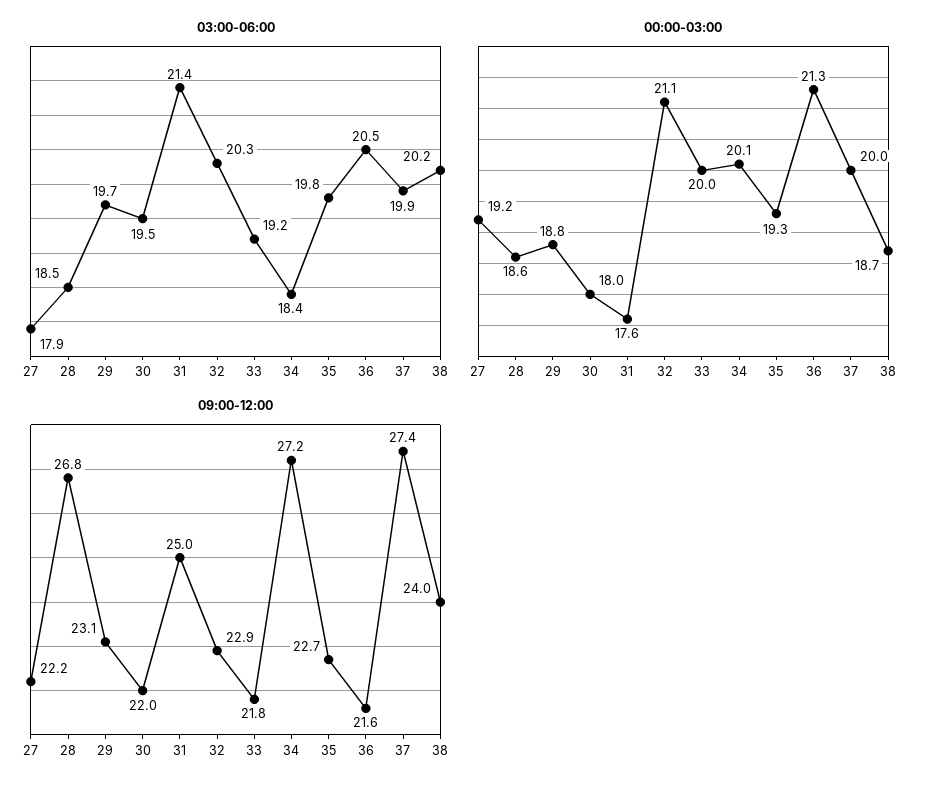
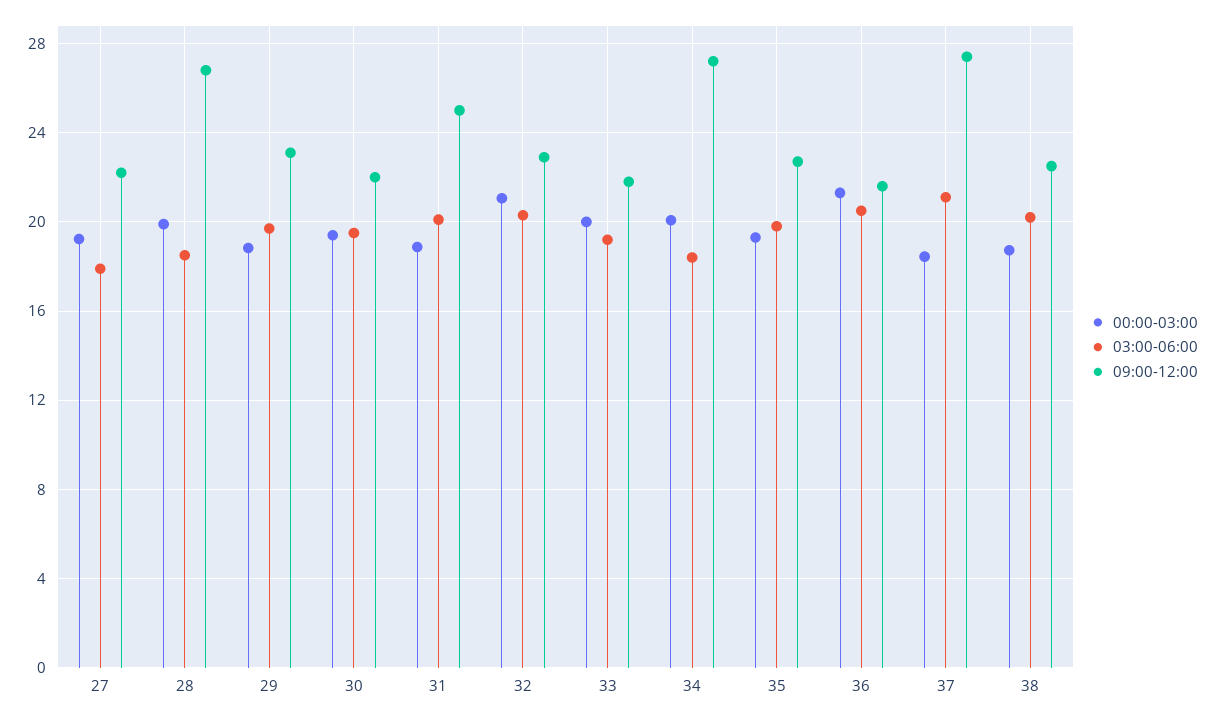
  {
    "03:00-06:00": {
      "27": 17.9,
      "28": 18.5,
      "29": 19.7,
      "30": 19.5,
-     "31": 21.4,
+     "31": 20,
      "32": 20.3,
      "33": 19.2,
      "34": 18.4,
      "35": 19.8,
      "36": 20.5,
-     "37": 19.9,
+     "37": 21,
      "38": 20.2
    },
    "00:00-03:00": {
      "27": 19.2,
-     "28": 18.6,
+     "28": 20,
      "29": 18.8,
-     "30": 18,
+     "30": 19.5,
-     "31": 17.6,
+     "31": 19,
      "32": 21.1,
      "33": 20,
      "34": 20.1,
      "35": 19.3,
      "36": 21.3,
-     "37": 20,
+     "37": 18.5,
      "38": 18.7
    },
    "09:00-12:00": {
      "27": 22.2,
      "28": 26.8,
      "29": 23.1,
      "30": 22,
      "31": 25,
      "32": 22.9,
      "33": 21.8,
      "34": 27.2,
      "35": 22.7,
      "36": 21.6,
      "37": 27.4,
-     "38": 24
+     "38": 22.5
    }
  }

